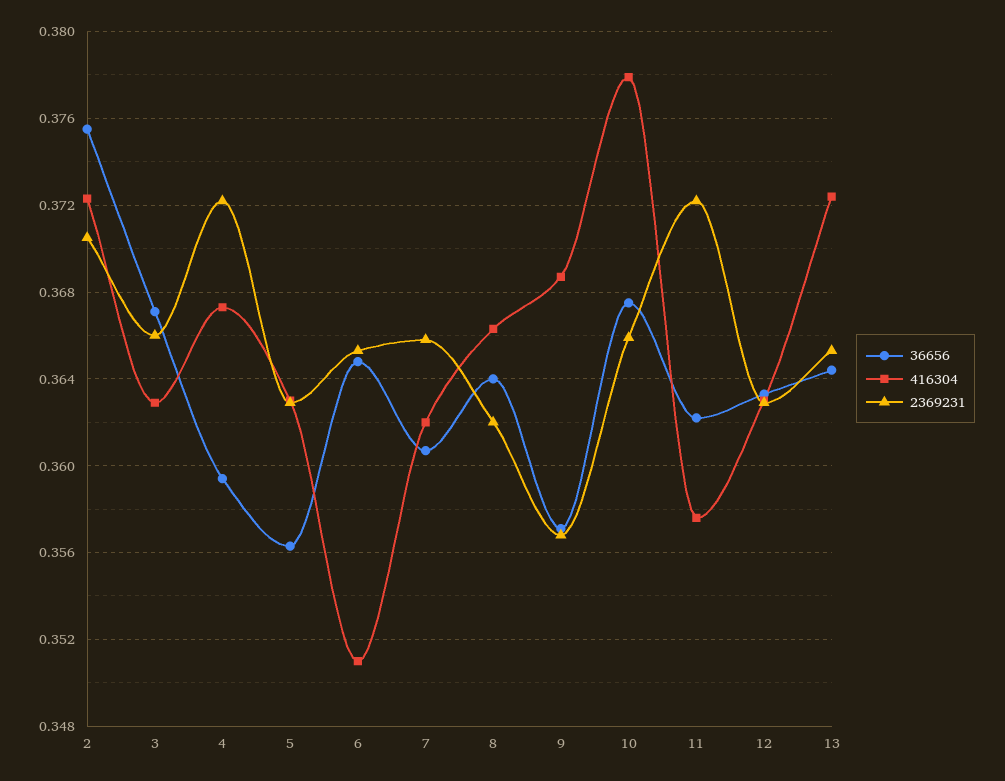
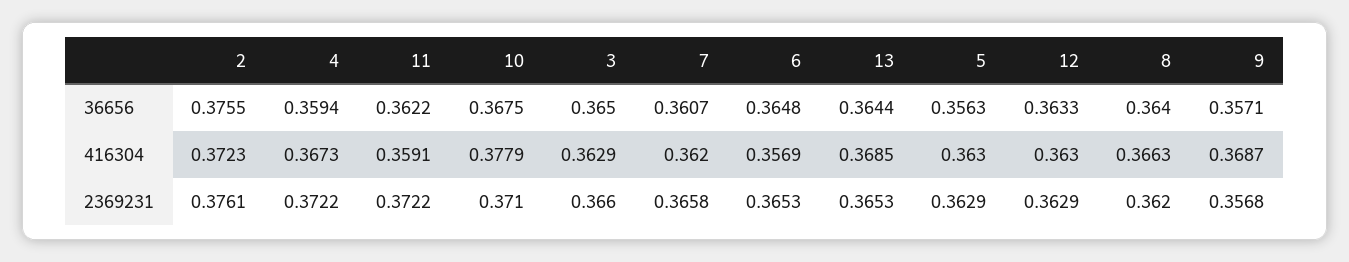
  {
    "36656": {
      "2": 0.3755,
-     "3": 0.367,
+     "3": 0.365,
      "4": 0.3594,
      "5": 0.3563,
      "6": 0.3648,
      "7": 0.3607,
      "8": 0.364,
      "9": 0.3571,
      "10": 0.3675,
      "11": 0.3622,
      "12": 0.3633,
      "13": 0.3644
    },
    "416304": {
      "2": 0.3723,
      "3": 0.3629,
      "4": 0.3673,
      "5": 0.363,
-     "6": 0.351,
+     "6": 0.3569,
      "7": 0.362,
      "8": 0.3663,
      "9": 0.3687,
      "10": 0.3779,
-     "11": 0.3575,
+     "11": 0.3591,
      "12": 0.363,
-     "13": 0.3725
+     "13": 0.3685
    },
    "2369231": {
-     "2": 0.3705,
+     "2": 0.3761,
      "3": 0.366,
      "4": 0.3722,
      "5": 0.3629,
      "6": 0.3653,
      "7": 0.3658,
      "8": 0.362,
      "9": 0.3568,
-     "10": 0.366,
+     "10": 0.371,
      "11": 0.3722,
      "12": 0.3629,
      "13": 0.3653
    }
  }

